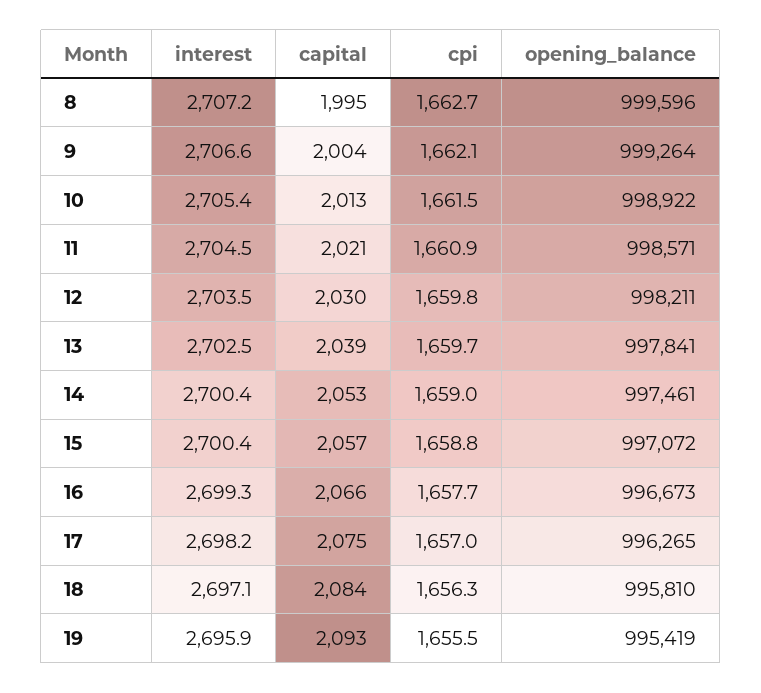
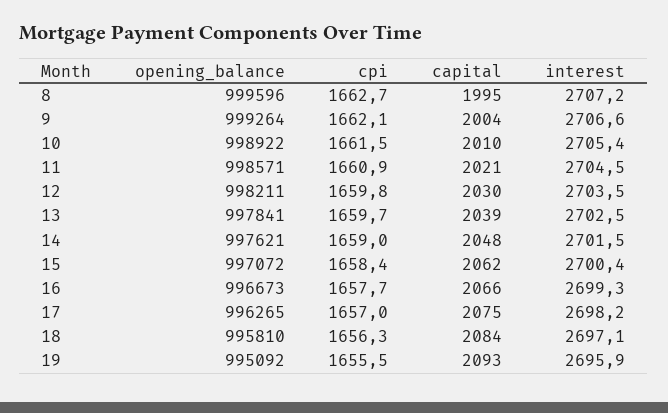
  {
    "interest": {
      "8": 2707.2,
      "9": 2706.6,
      "10": 2705.4,
      "11": 2704.5,
      "12": 2703.5,
      "13": 2702.5,
-     "14": 2700.4,
+     "14": 2701.5,
      "15": 2700.4,
      "16": 2699.3,
      "17": 2698.2,
      "18": 2697.1,
      "19": 2695.9
    },
    "capital": {
      "8": 1995,
      "9": 2004,
-     "10": 2013,
+     "10": 2010,
      "11": 2021,
      "12": 2030,
      "13": 2039,
-     "14": 2053,
+     "14": 2048,
-     "15": 2057,
+     "15": 2062,
      "16": 2066,
      "17": 2075,
      "18": 2084,
      "19": 2093
    },
    "cpi": {
      "8": 1662.7,
      "9": 1662.1,
      "10": 1661.5,
      "11": 1660.9,
      "12": 1659.8,
      "13": 1659.7,
      "14": 1659,
-     "15": 1658.8,
+     "15": 1658.4,
      "16": 1657.7,
      "17": 1657,
      "18": 1656.3,
      "19": 1655.5
    },
    "opening_balance": {
      "8": 999596,
      "9": 999264,
      "10": 998922,
      "11": 998571,
      "12": 998211,
      "13": 997841,
-     "14": 997461,
+     "14": 997621,
      "15": 997072,
      "16": 996673,
      "17": 996265,
      "18": 995810,
-     "19": 995419
+     "19": 995092
    }
  }

